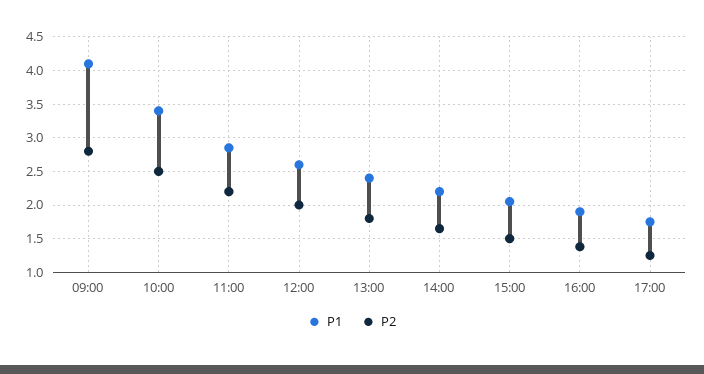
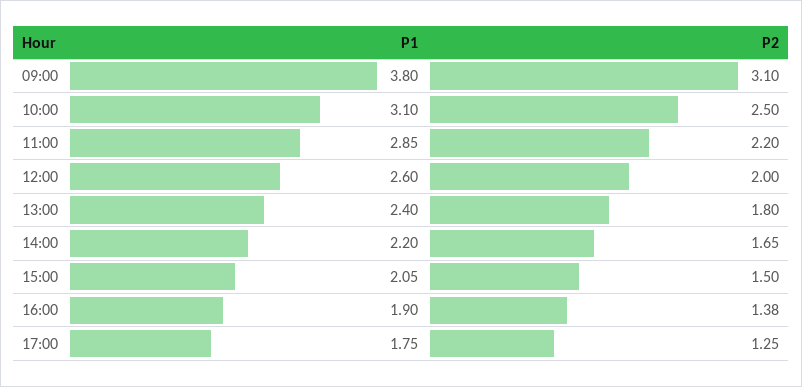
  {
    "P1": {
-     "09:00": 4.1,
+     "09:00": 3.8,
-     "10:00": 3.4,
+     "10:00": 3.1,
      "11:00": 2.85,
      "12:00": 2.6,
      "13:00": 2.4,
      "14:00": 2.2,
      "15:00": 2.05,
      "16:00": 1.9,
      "17:00": 1.75
    },
    "P2": {
-     "09:00": 2.8,
+     "09:00": 3.1,
      "10:00": 2.5,
      "11:00": 2.2,
      "12:00": 2,
      "13:00": 1.8,
      "14:00": 1.65,
      "15:00": 1.5,
      "16:00": 1.38,
      "17:00": 1.25
    }
  }

